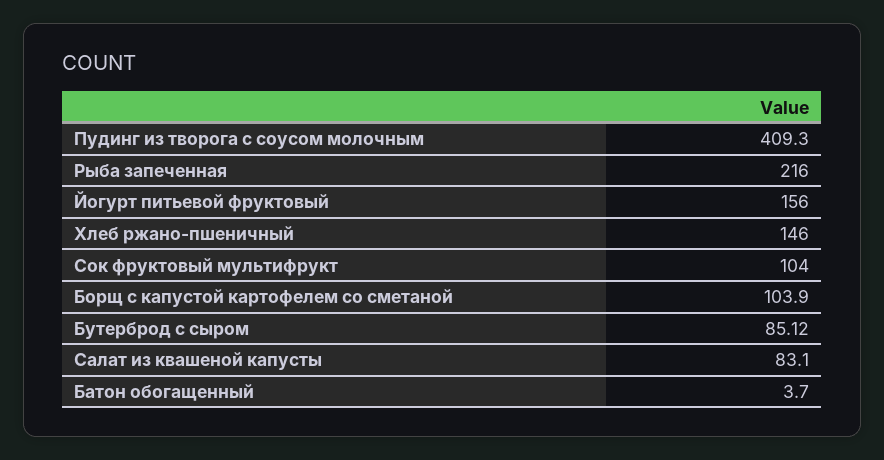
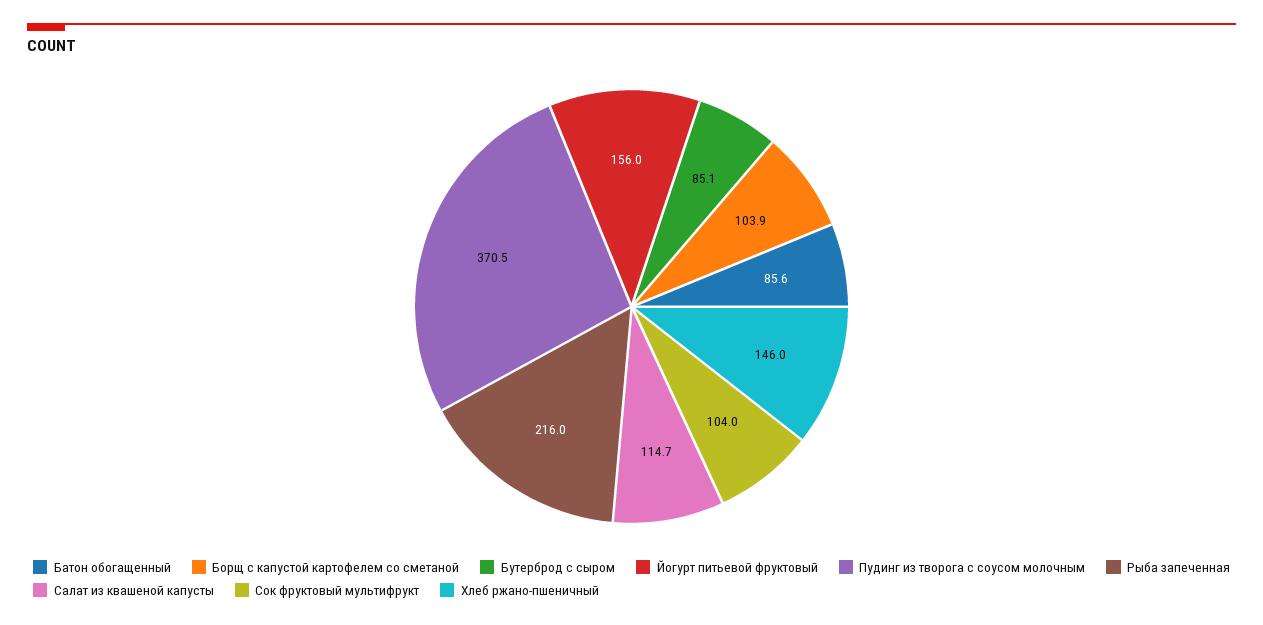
  {
-   "Пудинг из творога с соусом молочным": 409.3,
+   "Пудинг из творога с соусом молочным": 370.5,
    "Рыба запеченная": 216,
    "Йогурт питьевой фруктовый": 156,
    "Хлеб ржано-пшеничный": 146,
    "Сок фруктовый мультифрукт": 104,
    "Борщ с капустой картофелем со сметаной": 103.9,
    "Бутерброд с сыром": 85.12,
-   "Салат из квашеной капусты": 83.1,
+   "Салат из квашеной капусты": 114.7,
-   "Батон обогащенный": 3.7
+   "Батон обогащенный": 85.6
  }

